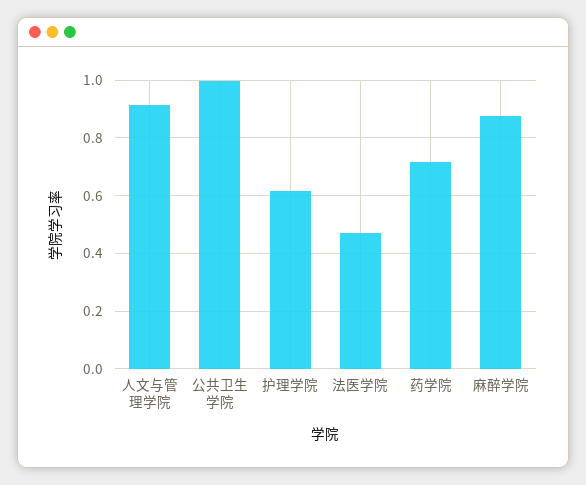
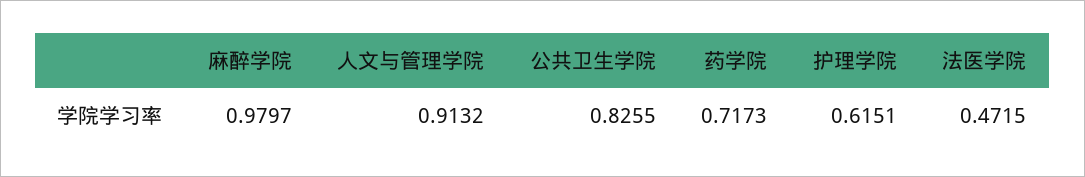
  {
    "人文与管理学院": 0.9132,
-   "公共卫生学院": 1,
+   "公共卫生学院": 0.8255,
    "护理学院": 0.6151,
    "法医学院": 0.4715,
    "药学院": 0.7173,
-   "麻醉学院": 0.875
+   "麻醉学院": 0.9797
  }

